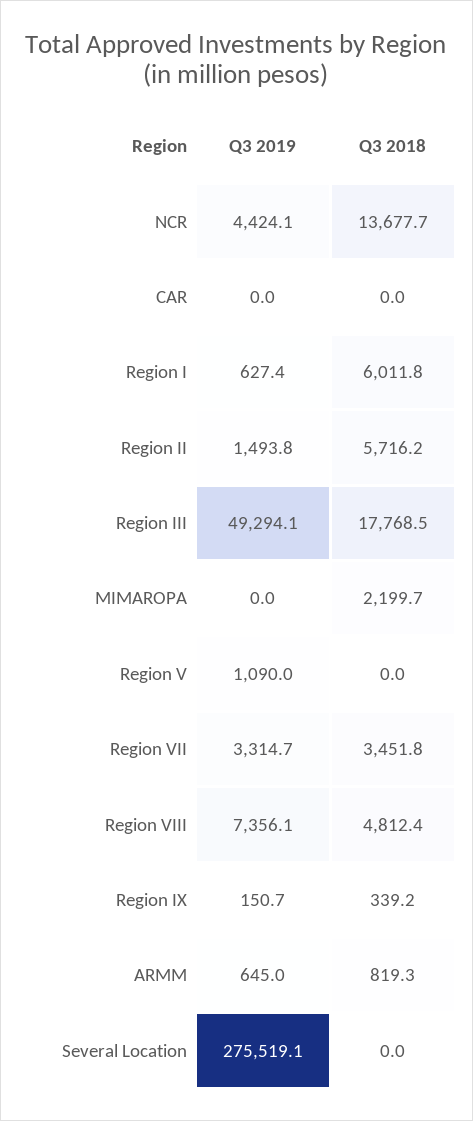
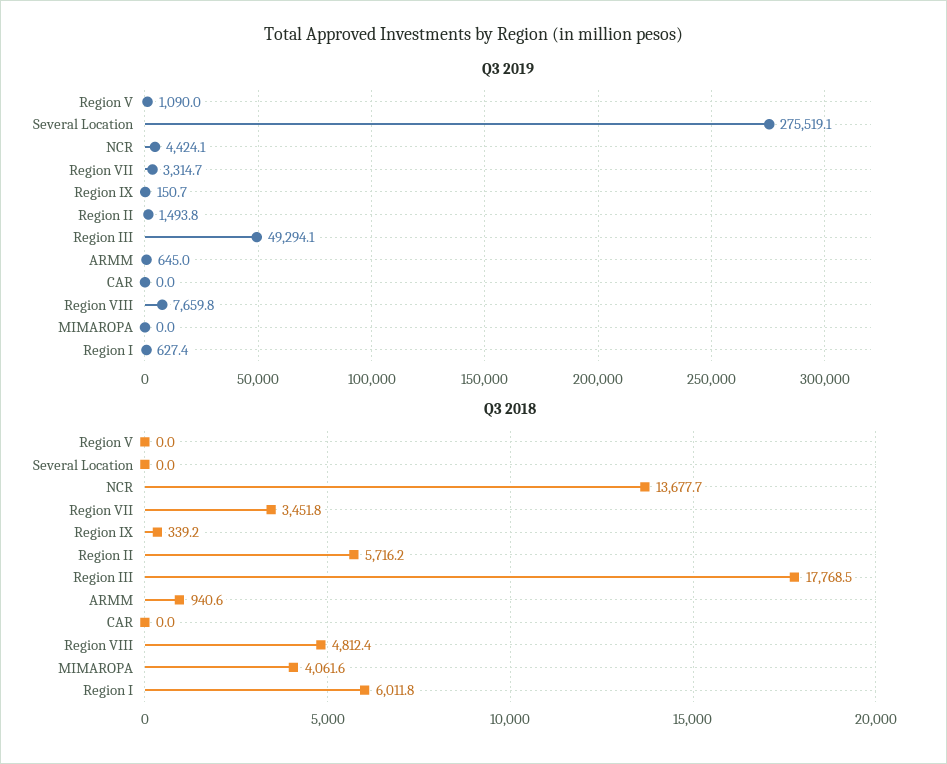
  {
    "Q3 2019": {
      "NCR": 4424.1,
      "CAR": 0,
      "Region I": 627.4,
      "Region II": 1493.8,
      "Region III": 49294.1,
      "MIMAROPA": 0,
      "Region V": 1090,
      "Region VII": 3314.7,
-     "Region VIII": 7356.1,
+     "Region VIII": 7659.8,
      "Region IX": 150.7,
      "ARMM": 645,
      "Several Location": 275519.1
    },
    "Q3 2018": {
      "NCR": 13677.7,
      "CAR": 0,
      "Region I": 6011.8,
      "Region II": 5716.2,
      "Region III": 17768.5,
-     "MIMAROPA": 2199.7,
+     "MIMAROPA": 4061.6,
      "Region V": 0,
      "Region VII": 3451.8,
      "Region VIII": 4812.4,
      "Region IX": 339.2,
-     "ARMM": 819.3,
+     "ARMM": 940.6,
      "Several Location": 0
    }
  }

